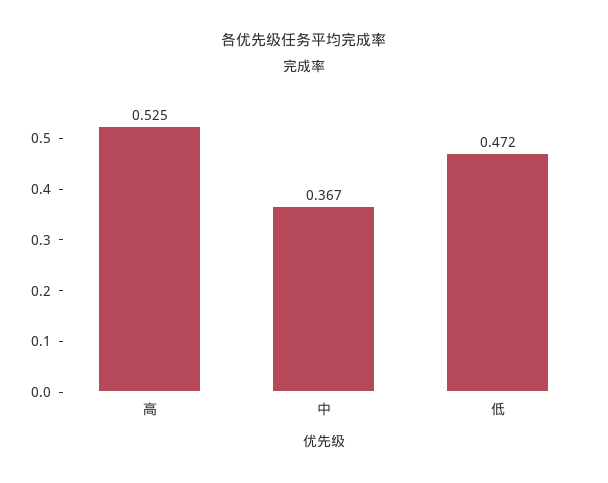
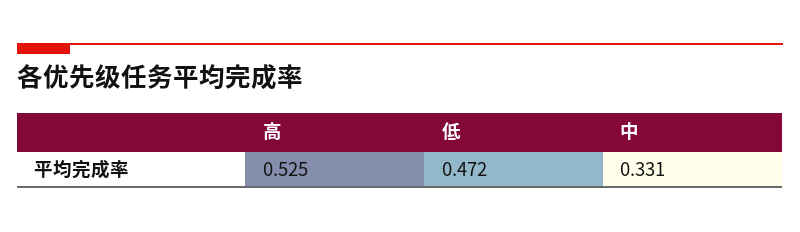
  {
    "高": 0.525,
-   "中": 0.367,
+   "中": 0.331,
    "低": 0.472
  }

